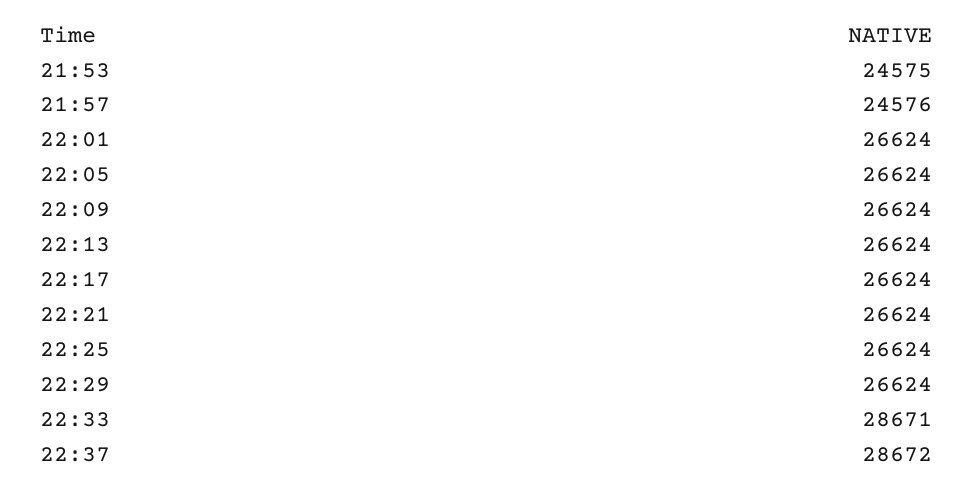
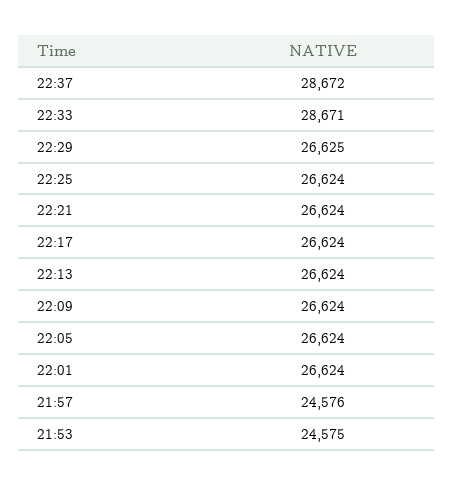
  {
    "21:53": 24575,
    "21:57": 24576,
    "22:01": 26624,
    "22:05": 26624,
    "22:09": 26624,
    "22:13": 26624,
    "22:17": 26624,
    "22:21": 26624,
    "22:25": 26624,
-   "22:29": 26624,
+   "22:29": 26625,
    "22:33": 28671,
    "22:37": 28672
  }

